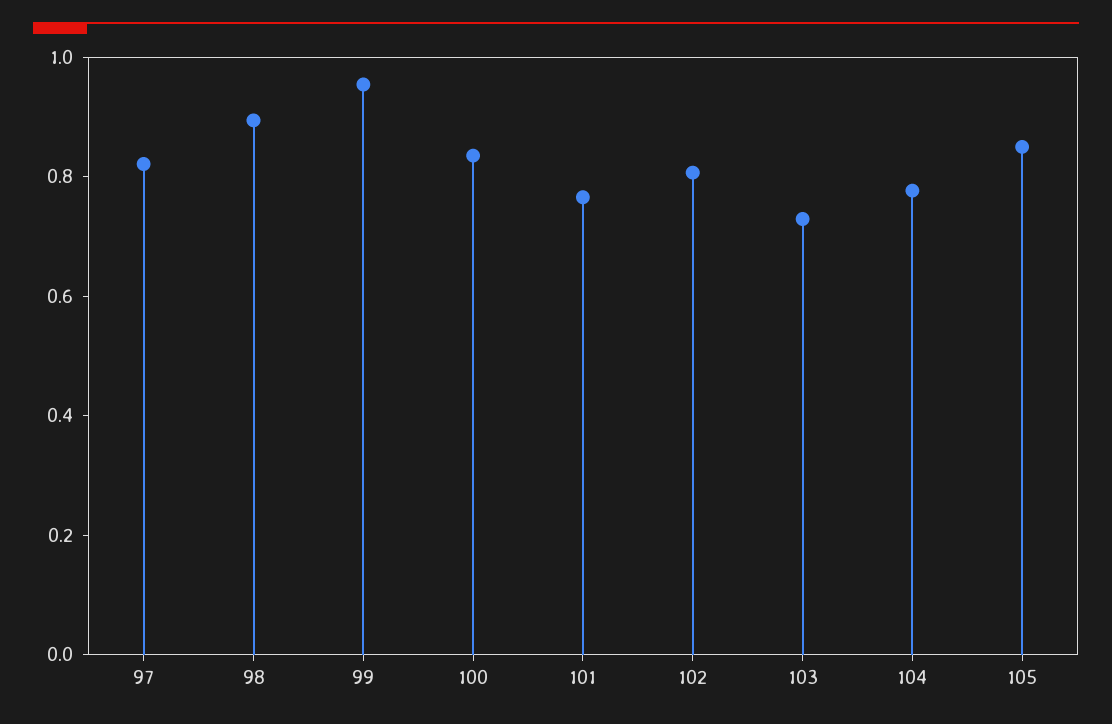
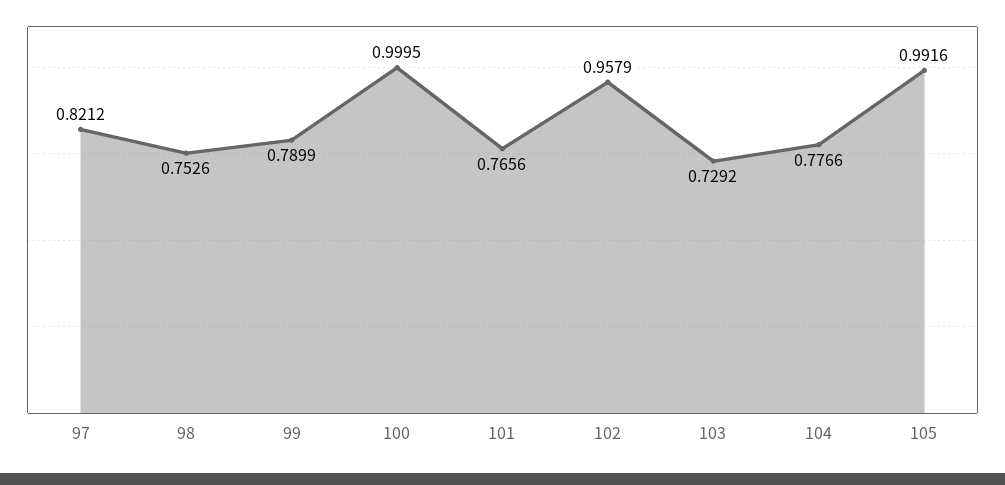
  {
    "97": 0.8212,
-   "98": 0.9,
+   "98": 0.7526,
-   "99": 0.95,
+   "99": 0.7899,
-   "100": 0.85,
+   "100": 0.9995,
    "101": 0.7656,
-   "102": 0.8,
+   "102": 0.9579,
    "103": 0.7292,
    "104": 0.7766,
-   "105": 0.85
+   "105": 0.9916
  }

